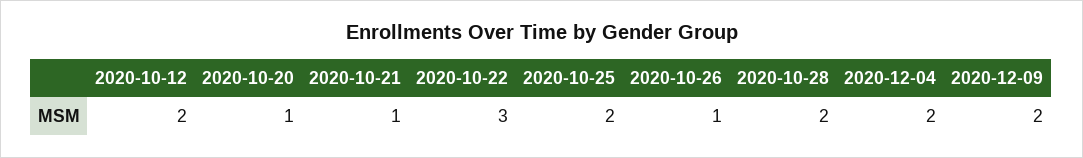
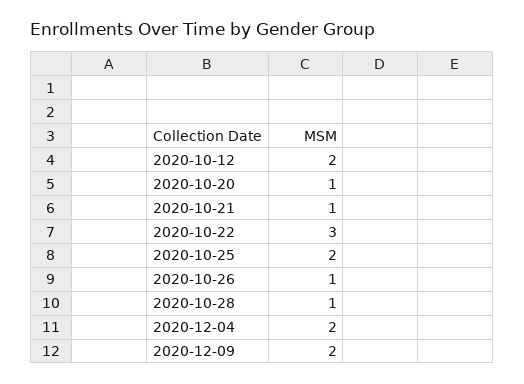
  {
    "2020-10-12": 2,
    "2020-10-20": 1,
    "2020-10-21": 1,
    "2020-10-22": 3,
    "2020-10-25": 2,
    "2020-10-26": 1,
-   "2020-10-28": 2,
+   "2020-10-28": 1,
    "2020-12-04": 2,
    "2020-12-09": 2
  }

